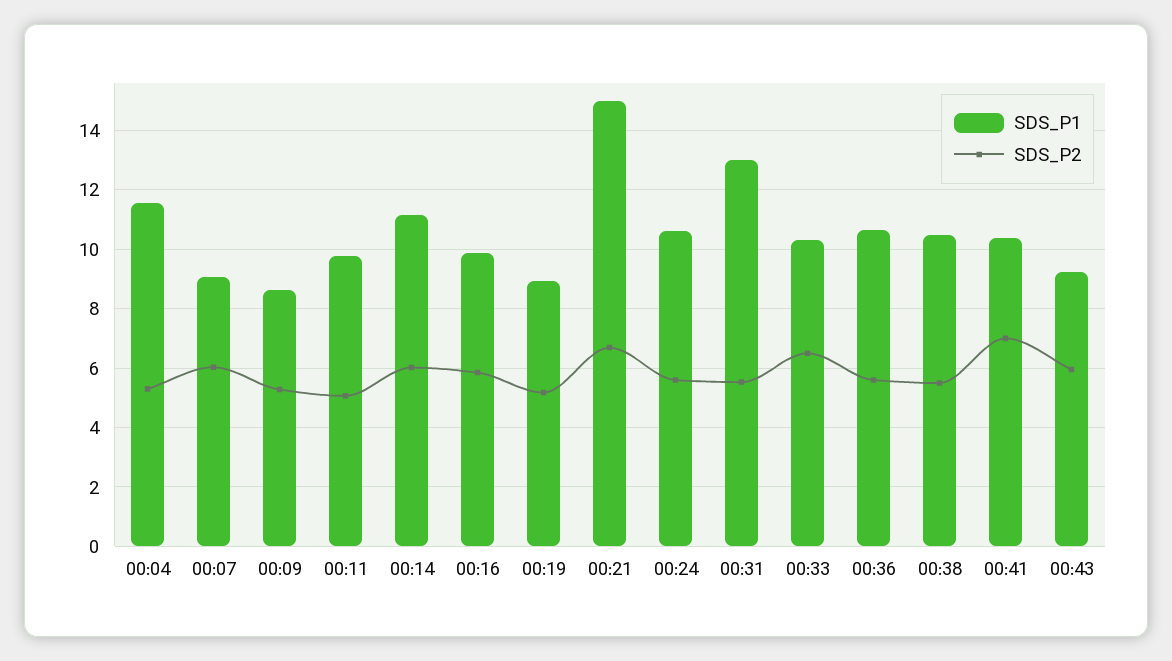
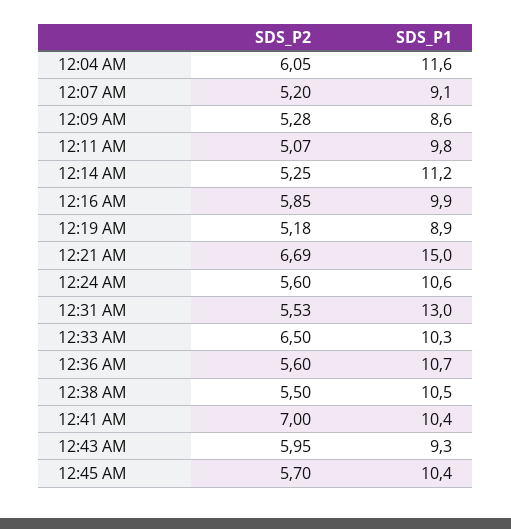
  {
    "SDS_P1": {
      "00:04": 11.6,
      "00:07": 9.1,
      "00:09": 8.6,
      "00:11": 9.8,
      "00:14": 11.2,
      "00:16": 9.9,
      "00:19": 8.9,
      "00:21": 15,
      "00:24": 10.6,
      "00:31": 13,
      "00:33": 10.3,
      "00:36": 10.7,
      "00:38": 10.5,
      "00:41": 10.4,
-     "00:43": 9.3
+     "00:43": 9.3,
+     "12:45 AM": 10.4
    },
    "SDS_P2": {
-     "00:04": 5.25,
+     "00:04": 6.05,
-     "00:07": 6,
+     "00:07": 5.2,
      "00:09": 5.28,
      "00:11": 5.07,
-     "00:14": 6,
+     "00:14": 5.25,
      "00:16": 5.85,
      "00:19": 5.18,
      "00:21": 6.69,
      "00:24": 5.6,
      "00:31": 5.53,
      "00:33": 6.5,
      "00:36": 5.6,
      "00:38": 5.5,
      "00:41": 7,
-     "00:43": 5.95
+     "00:43": 5.95,
+     "12:45 AM": 5.7
    }
  }

